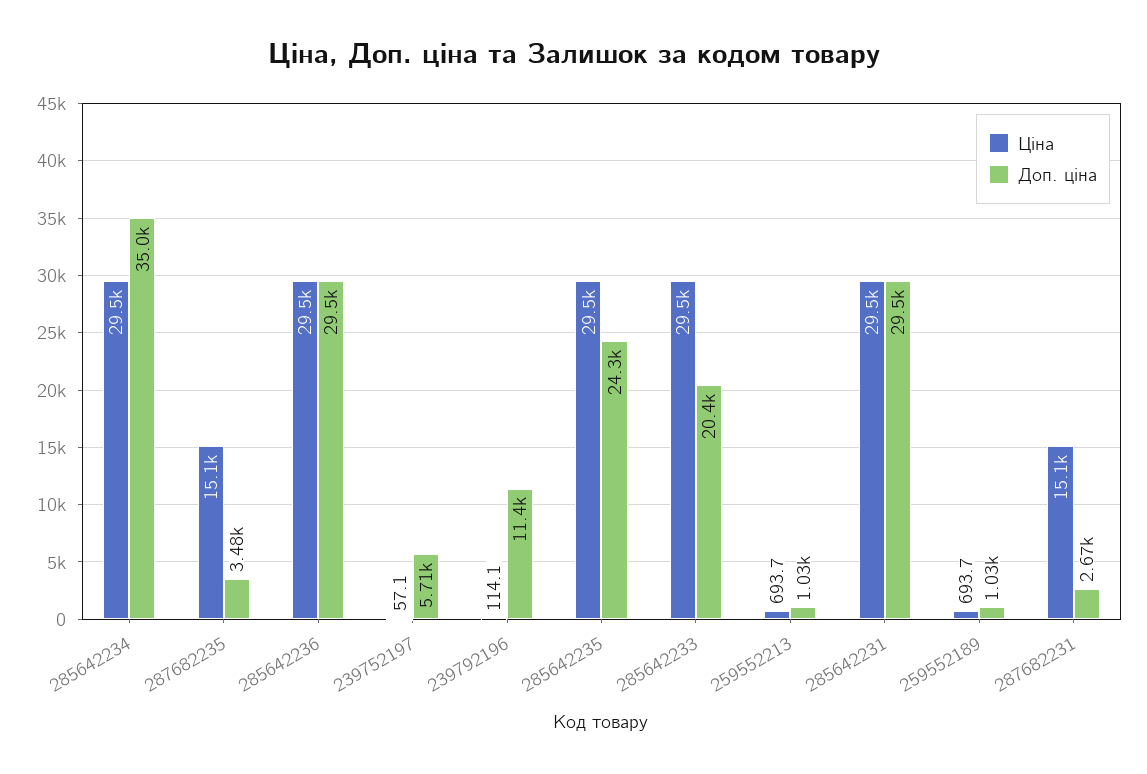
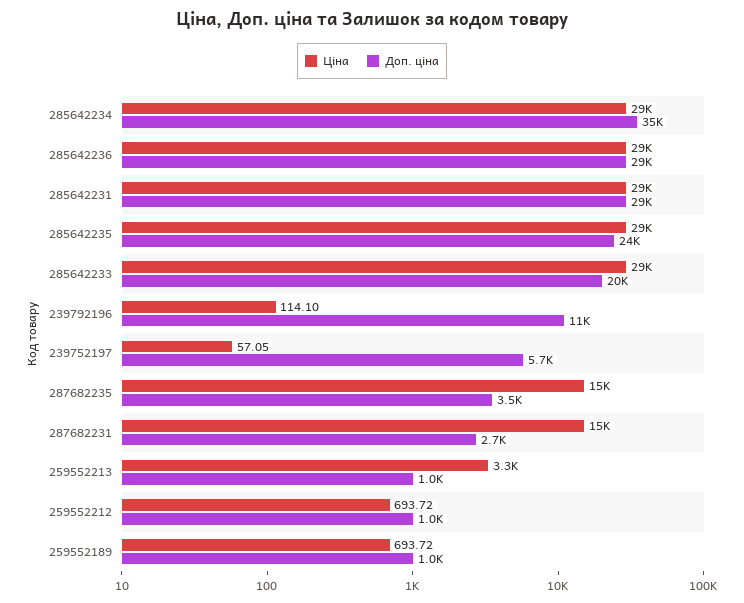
  {
    "Ціна": {
      "285642234": 29500,
      "287682235": 15100,
      "285642236": 29500,
      "239752197": 57.05,
      "239792196": 114.1,
      "285642235": 29500,
      "285642233": 29500,
-     "259552213": 693.7,
+     "259552213": 3300,
      "285642231": 29500,
      "259552189": 693.72,
-     "287682231": 15100
+     "287682231": 15100,
+     "259552212": 693.72
    },
    "Доп. ціна": {
      "285642234": 35000,
      "287682235": 3480,
      "285642236": 29500,
      "239752197": 5710,
      "239792196": 11400,
      "285642235": 24300,
      "285642233": 20400,
      "259552213": 1030,
      "285642231": 29500,
      "259552189": 1030,
-     "287682231": 2670
+     "287682231": 2670,
+     "259552212": 1000
    }
  }

